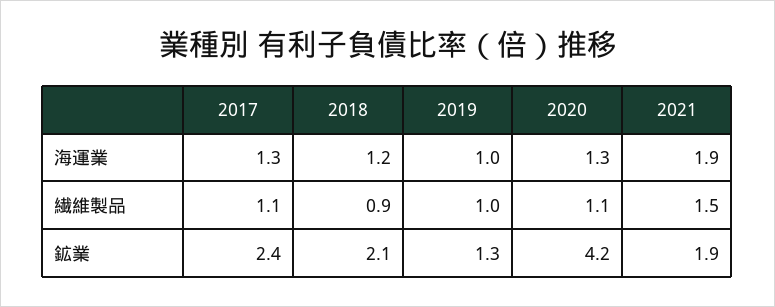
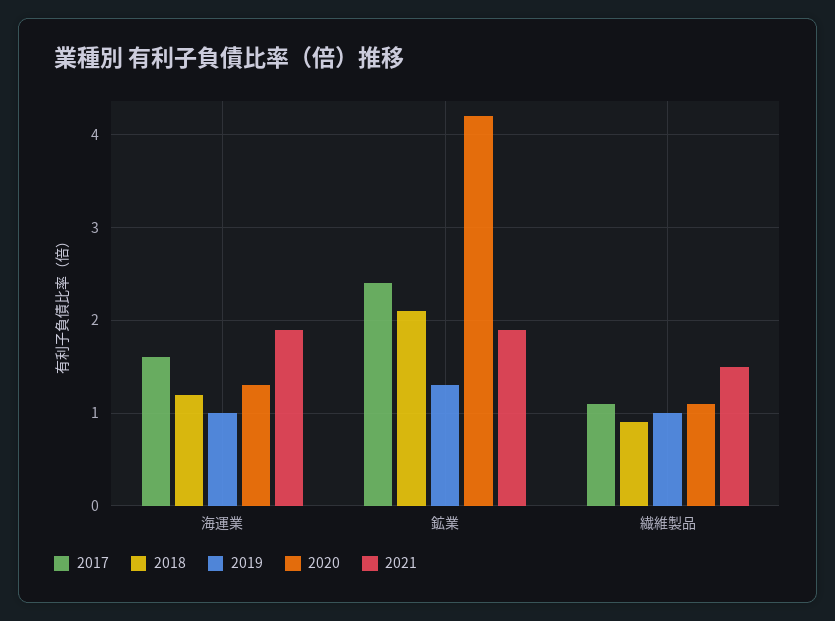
  {
    "2017": {
-     "海運業": 1.3,
+     "海運業": 1.6,
      "繊維製品": 1.1,
      "鉱業": 2.4
    },
    "2018": {
      "海運業": 1.2,
      "繊維製品": 0.9,
      "鉱業": 2.1
    },
    "2019": {
      "海運業": 1,
      "繊維製品": 1,
      "鉱業": 1.3
    },
    "2020": {
      "海運業": 1.3,
      "繊維製品": 1.1,
      "鉱業": 4.2
    },
    "2021": {
      "海運業": 1.9,
      "繊維製品": 1.5,
      "鉱業": 1.9
    }
  }

